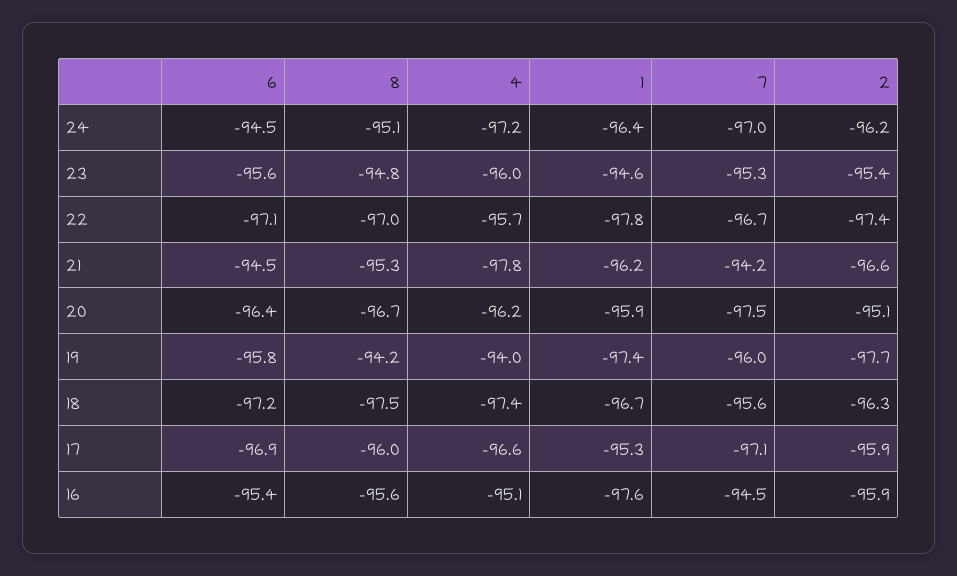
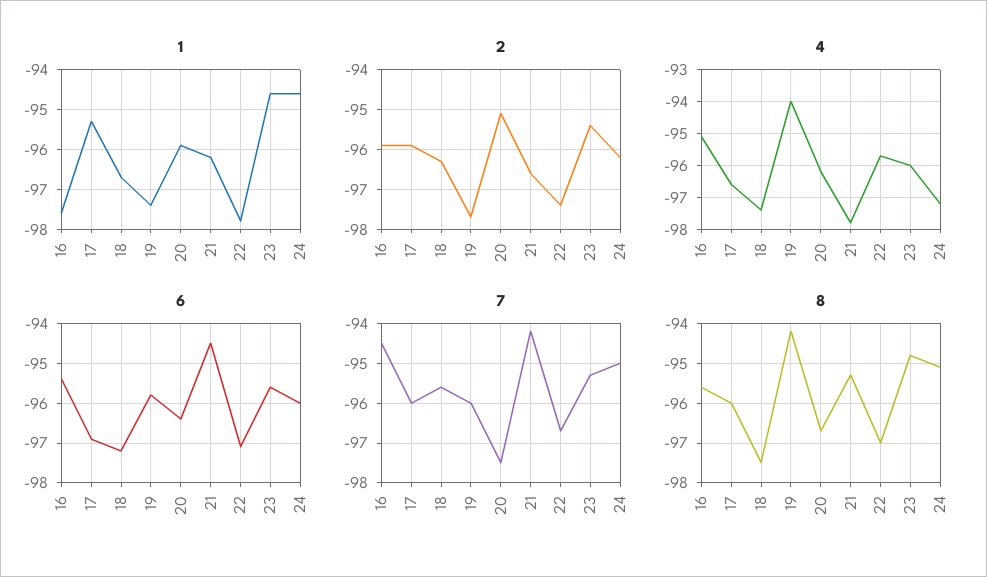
  {
    "6": {
-     "24": -94.5,
+     "24": -96,
      "23": -95.6,
      "22": -97.1,
      "21": -94.5,
      "20": -96.4,
      "19": -95.8,
      "18": -97.2,
      "17": -96.9,
      "16": -95.4
    },
    "8": {
      "24": -95.1,
      "23": -94.8,
      "22": -97,
      "21": -95.3,
      "20": -96.7,
      "19": -94.2,
      "18": -97.5,
      "17": -96,
      "16": -95.6
    },
    "4": {
      "24": -97.2,
      "23": -96,
      "22": -95.7,
      "21": -97.8,
      "20": -96.2,
      "19": -94,
      "18": -97.4,
      "17": -96.6,
      "16": -95.1
    },
    "1": {
-     "24": -96.4,
+     "24": -94.5,
      "23": -94.6,
      "22": -97.8,
      "21": -96.2,
      "20": -95.9,
      "19": -97.4,
      "18": -96.7,
      "17": -95.3,
      "16": -97.6
    },
    "7": {
-     "24": -97,
+     "24": -95,
      "23": -95.3,
      "22": -96.7,
      "21": -94.2,
      "20": -97.5,
      "19": -96,
      "18": -95.6,
-     "17": -97.1,
+     "17": -96,
      "16": -94.5
    },
    "2": {
      "24": -96.2,
      "23": -95.4,
      "22": -97.4,
      "21": -96.6,
      "20": -95.1,
      "19": -97.7,
      "18": -96.3,
      "17": -95.9,
      "16": -95.9
    }
  }

